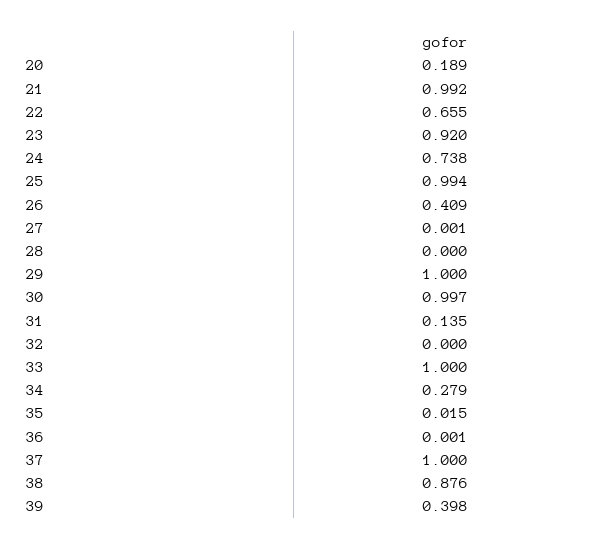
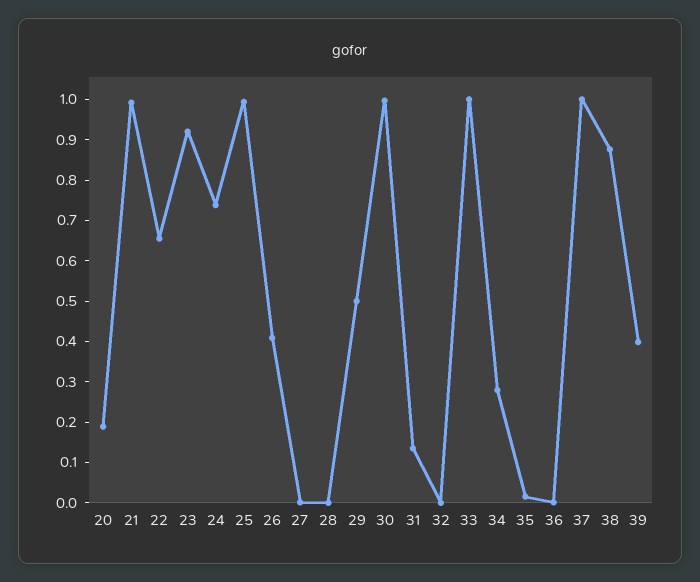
  {
    "20": 0.189,
    "21": 0.992,
    "22": 0.655,
    "23": 0.92,
    "24": 0.738,
    "25": 0.994,
    "26": 0.409,
    "27": 0.001,
    "28": 0,
-   "29": 1,
+   "29": 0.5,
    "30": 0.997,
    "31": 0.135,
    "32": 0,
    "33": 1,
    "34": 0.279,
    "35": 0.015,
    "36": 0.001,
    "37": 1,
    "38": 0.876,
    "39": 0.398
  }

